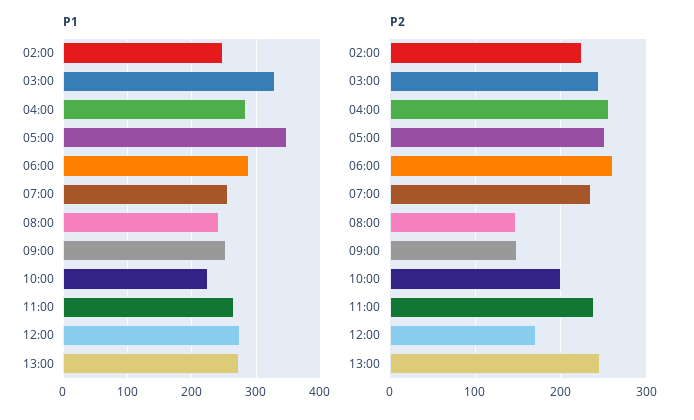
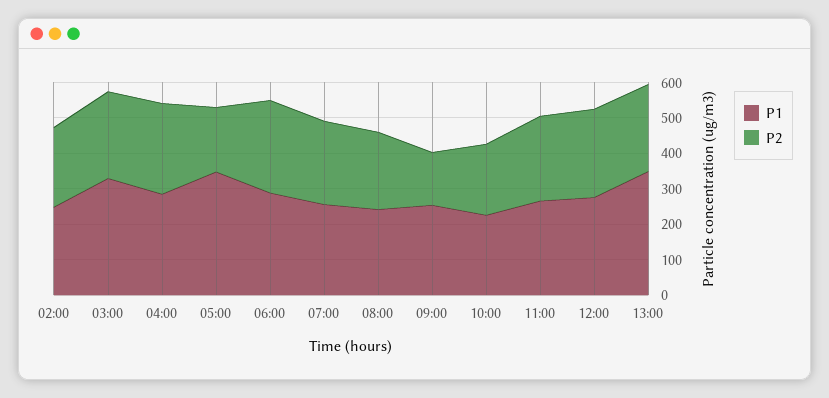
  {
    "P1": {
      "02:00": 250,
      "03:00": 330,
      "04:00": 280,
      "05:00": 350,
      "06:00": 290,
      "07:00": 260,
      "08:00": 240,
      "09:00": 250,
      "10:00": 230,
      "11:00": 270,
      "12:00": 280,
-     "13:00": 270
+     "13:00": 350
    },
    "P2": {
      "02:00": 220,
      "03:00": 240,
      "04:00": 260,
-     "05:00": 250,
+     "05:00": 175,
      "06:00": 260,
      "07:00": 230,
-     "08:00": 150,
+     "08:00": 225,
      "09:00": 150,
      "10:00": 200,
      "11:00": 240,
-     "12:00": 170,
+     "12:00": 250,
      "13:00": 250
    }
  }

